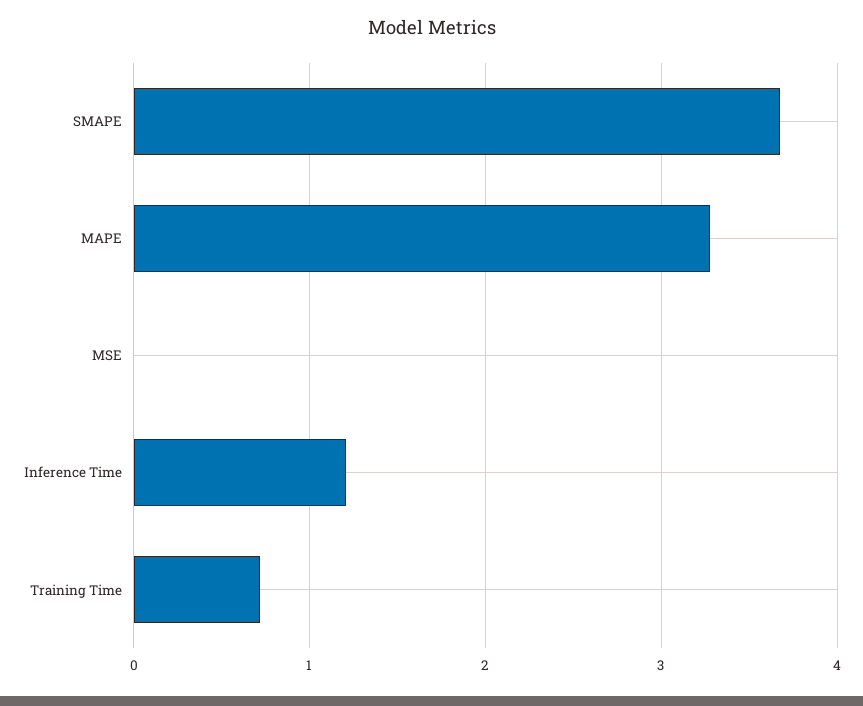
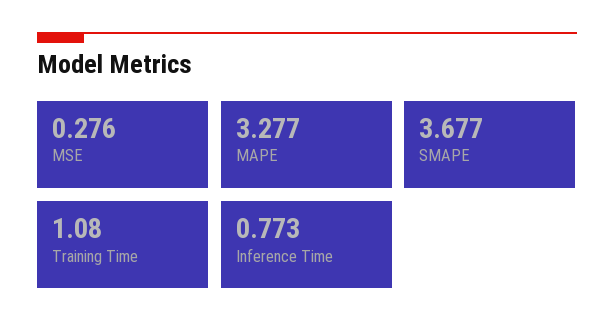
  {
    "SMAPE": 3.677,
    "MAPE": 3.277,
-   "MSE": 0,
+   "MSE": 0.276,
-   "Inference Time": 1.2,
+   "Inference Time": 0.773,
-   "Training Time": 0.7
+   "Training Time": 1.08
  }

